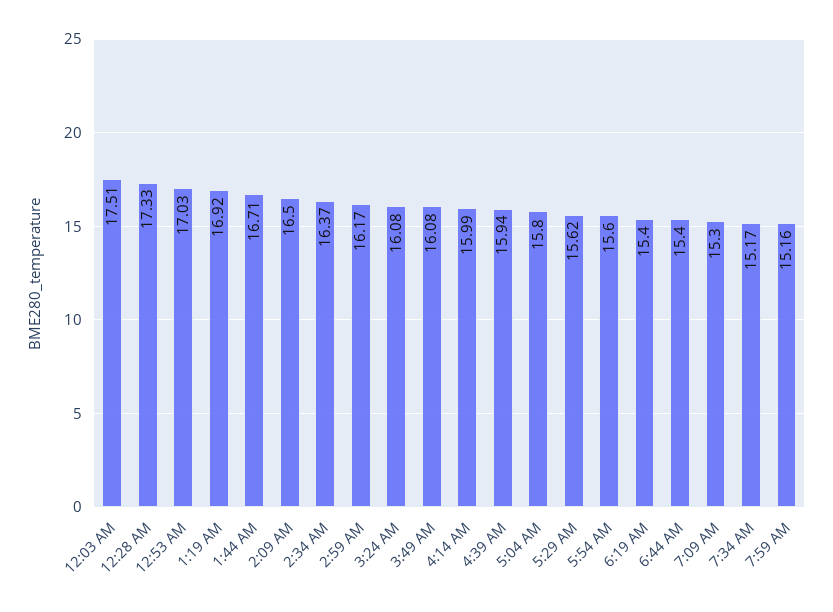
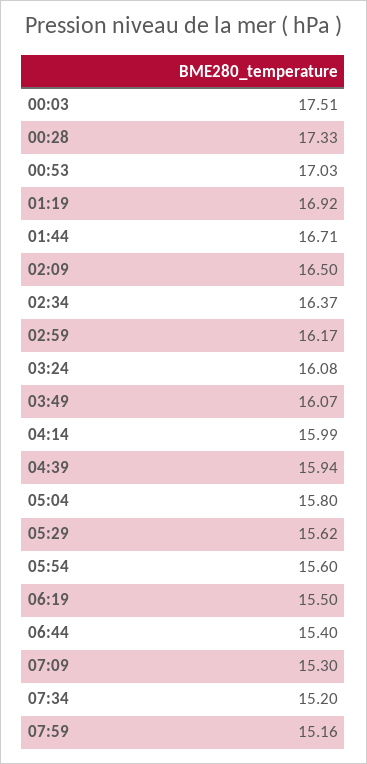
  {
    "12:03 AM": 17.51,
    "12:28 AM": 17.33,
    "12:53 AM": 17.03,
    "1:19 AM": 16.92,
    "1:44 AM": 16.71,
    "2:09 AM": 16.5,
    "2:34 AM": 16.37,
    "2:59 AM": 16.17,
    "3:24 AM": 16.08,
-   "3:49 AM": 16.08,
+   "3:49 AM": 16.07,
    "4:14 AM": 15.99,
    "4:39 AM": 15.94,
    "5:04 AM": 15.8,
    "5:29 AM": 15.62,
    "5:54 AM": 15.6,
-   "6:19 AM": 15.4,
+   "6:19 AM": 15.5,
    "6:44 AM": 15.4,
    "7:09 AM": 15.3,
-   "7:34 AM": 15.17,
+   "7:34 AM": 15.2,
    "7:59 AM": 15.16
  }

